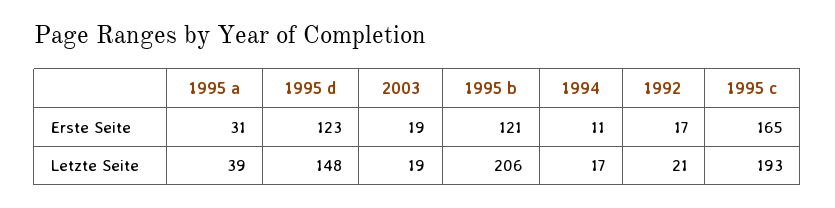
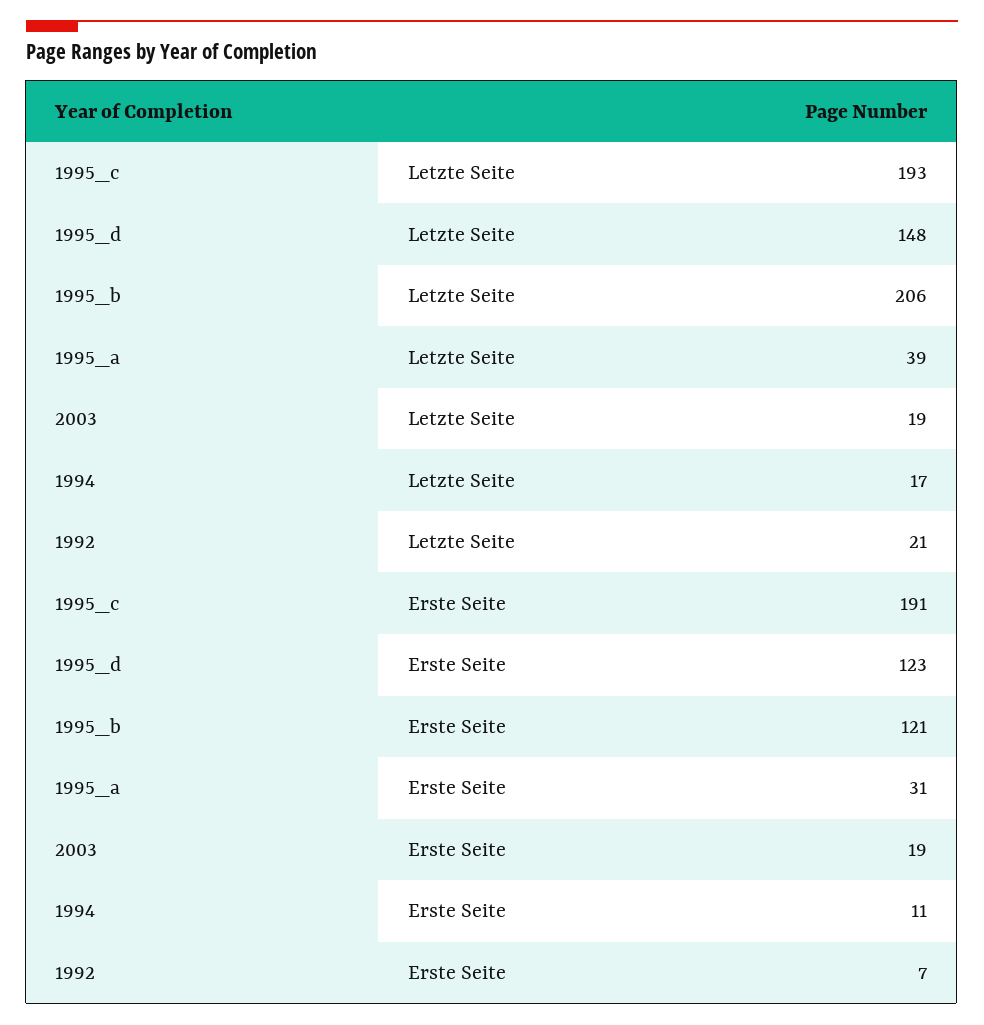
  {
    "1995 a": {
      "Erste Seite": 31,
      "Letzte Seite": 39
    },
    "1995 d": {
      "Erste Seite": 123,
      "Letzte Seite": 148
    },
    "2003": {
      "Erste Seite": 19,
      "Letzte Seite": 19
    },
    "1995 b": {
      "Erste Seite": 121,
      "Letzte Seite": 206
    },
    "1994": {
      "Erste Seite": 11,
      "Letzte Seite": 17
    },
    "1992": {
-     "Erste Seite": 17,
+     "Erste Seite": 7,
      "Letzte Seite": 21
    },
    "1995 c": {
-     "Erste Seite": 165,
+     "Erste Seite": 191,
      "Letzte Seite": 193
    }
  }

